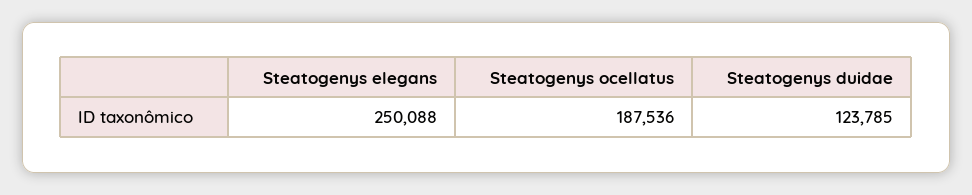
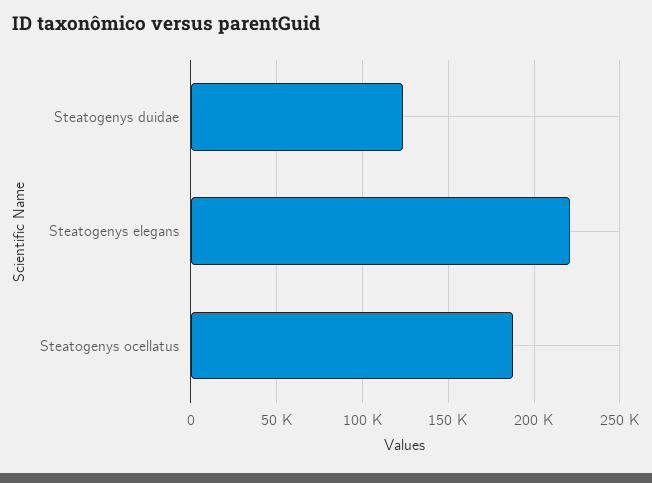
  {
-   "Steatogenys elegans": 250088,
+   "Steatogenys elegans": 220000,
    "Steatogenys ocellatus": 187536,
    "Steatogenys duidae": 123785
  }

